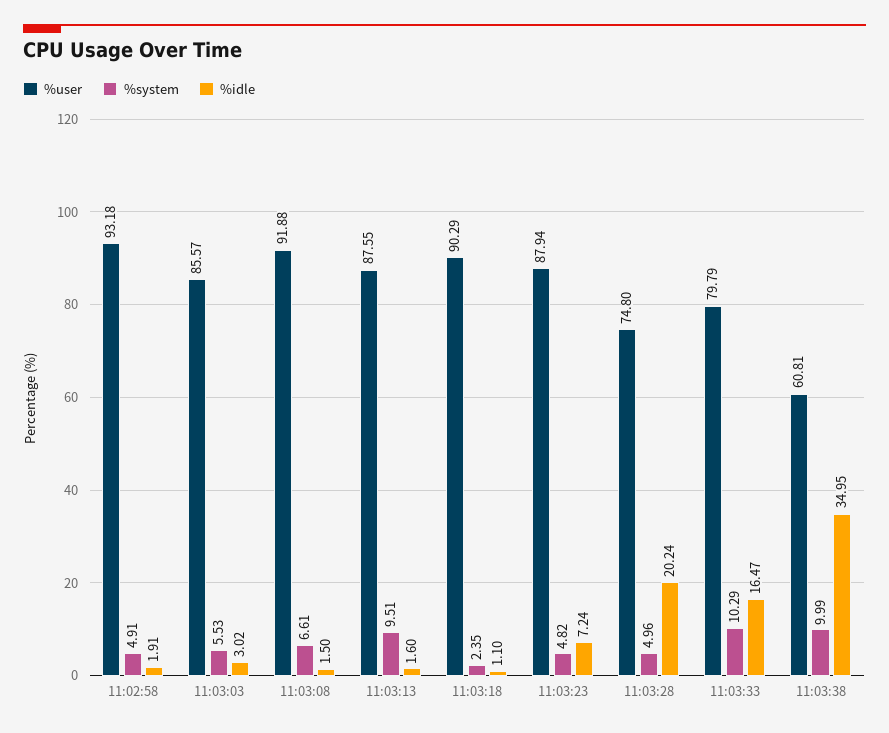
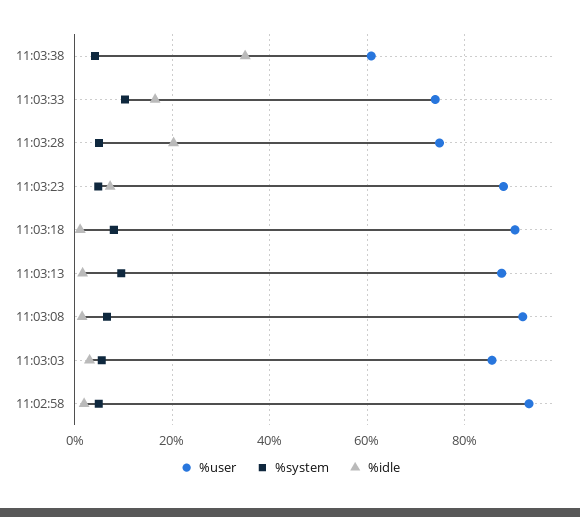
  {
    "%user": {
      "11:02:58": 93.18,
      "11:03:03": 85.57,
      "11:03:08": 91.88,
      "11:03:13": 87.55,
      "11:03:18": 90.29,
      "11:03:23": 87.94,
      "11:03:28": 74.8,
-     "11:03:33": 79.79,
+     "11:03:33": 74,
      "11:03:38": 60.81
    },
    "%system": {
      "11:02:58": 4.91,
      "11:03:03": 5.53,
      "11:03:08": 6.61,
      "11:03:13": 9.51,
-     "11:03:18": 2.35,
+     "11:03:18": 8,
      "11:03:23": 4.82,
      "11:03:28": 4.96,
      "11:03:33": 10.29,
-     "11:03:38": 9.99
+     "11:03:38": 4
    },
    "%idle": {
      "11:02:58": 1.91,
      "11:03:03": 3.02,
      "11:03:08": 1.5,
      "11:03:13": 1.6,
      "11:03:18": 1.1,
      "11:03:23": 7.24,
      "11:03:28": 20.24,
      "11:03:33": 16.47,
      "11:03:38": 34.95
    }
  }

